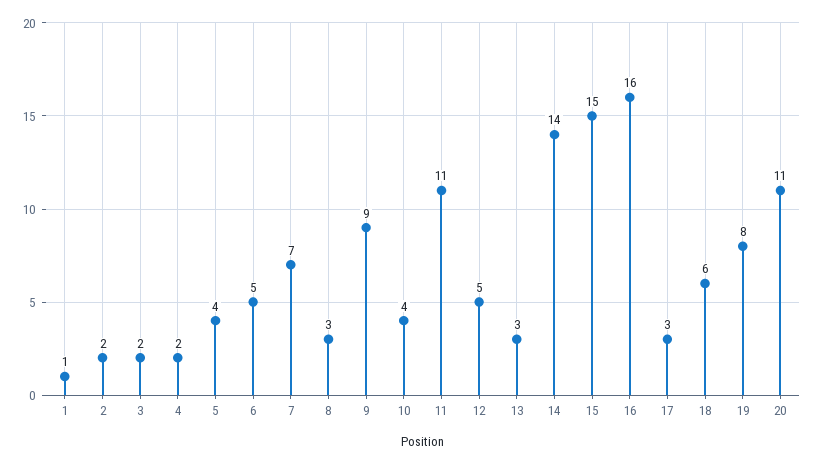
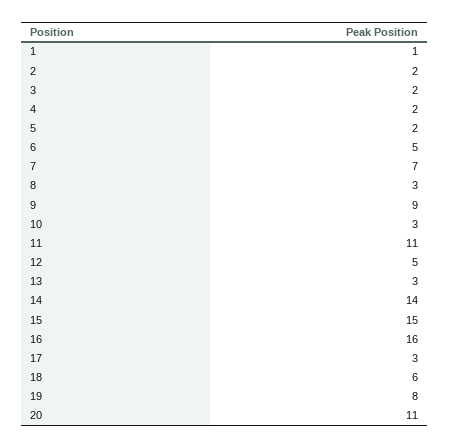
  {
    "1": 1,
    "2": 2,
    "3": 2,
    "4": 2,
-   "5": 4,
+   "5": 2,
    "6": 5,
    "7": 7,
    "8": 3,
    "9": 9,
-   "10": 4,
+   "10": 3,
    "11": 11,
    "12": 5,
    "13": 3,
    "14": 14,
    "15": 15,
    "16": 16,
    "17": 3,
    "18": 6,
    "19": 8,
    "20": 11
  }

